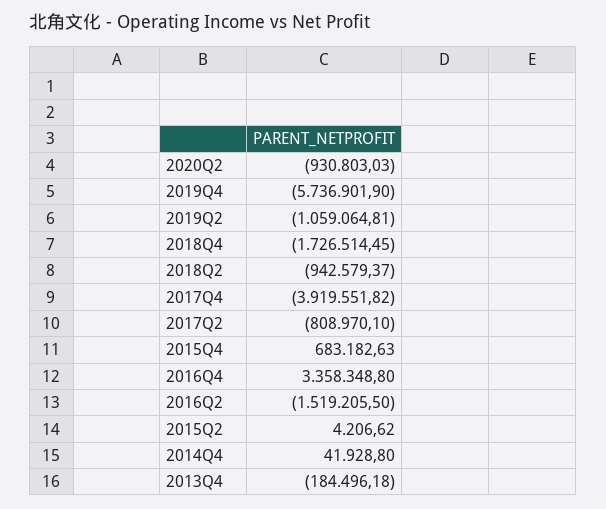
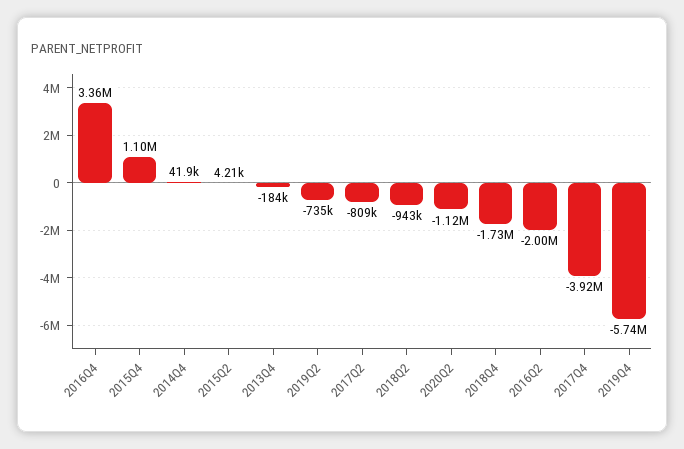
  {
-   "2020Q2": -930803.03,
+   "2020Q2": -1120000,
    "2019Q4": -5736901.9,
-   "2019Q2": -1059064.81,
+   "2019Q2": -735000,
    "2018Q4": -1726514.45,
    "2018Q2": -942579.37,
    "2017Q4": -3919551.82,
    "2017Q2": -808970.1,
-   "2015Q4": 683182.63,
+   "2015Q4": 1100000,
    "2016Q4": 3358348.8,
-   "2016Q2": -1519205.5,
+   "2016Q2": -2000000,
    "2015Q2": 4206.62,
    "2014Q4": 41928.8,
    "2013Q4": -184496.18
  }

